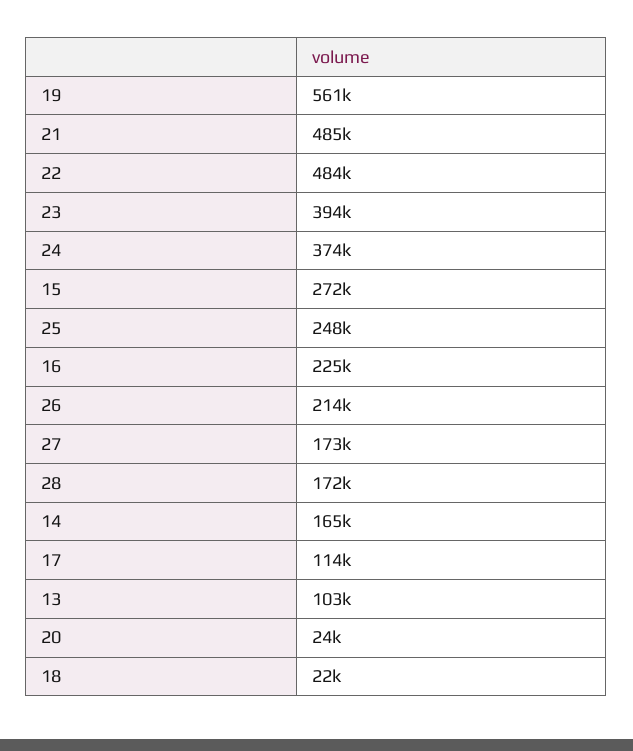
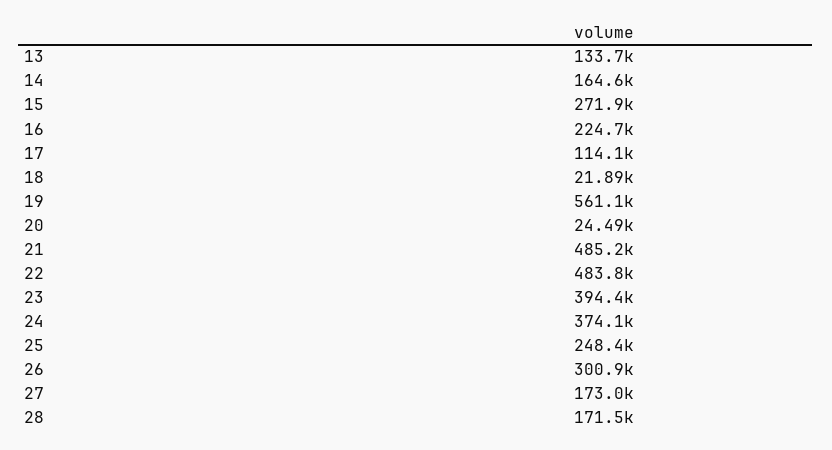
  {
    "19": 561100,
    "21": 485200,
    "22": 483800,
    "23": 394400,
    "24": 374100,
    "15": 271900,
    "25": 248400,
    "16": 224700,
-   "26": 214000,
+   "26": 300900,
    "27": 173000,
    "28": 171500,
    "14": 164600,
    "17": 114100,
-   "13": 103000,
+   "13": 133700,
    "20": 24490,
    "18": 21890
  }

